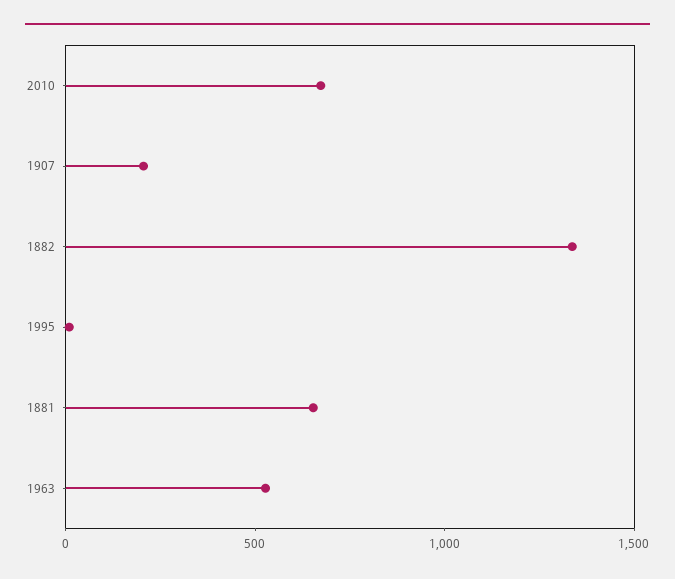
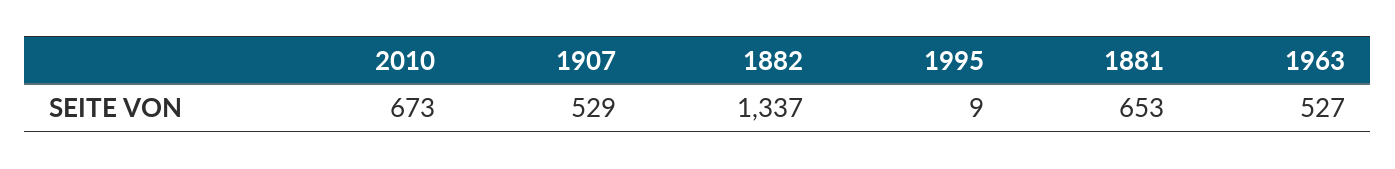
  {
    "2010": 673,
-   "1907": 200,
+   "1907": 529,
    "1882": 1337,
    "1995": 9,
    "1881": 653,
    "1963": 527
  }

